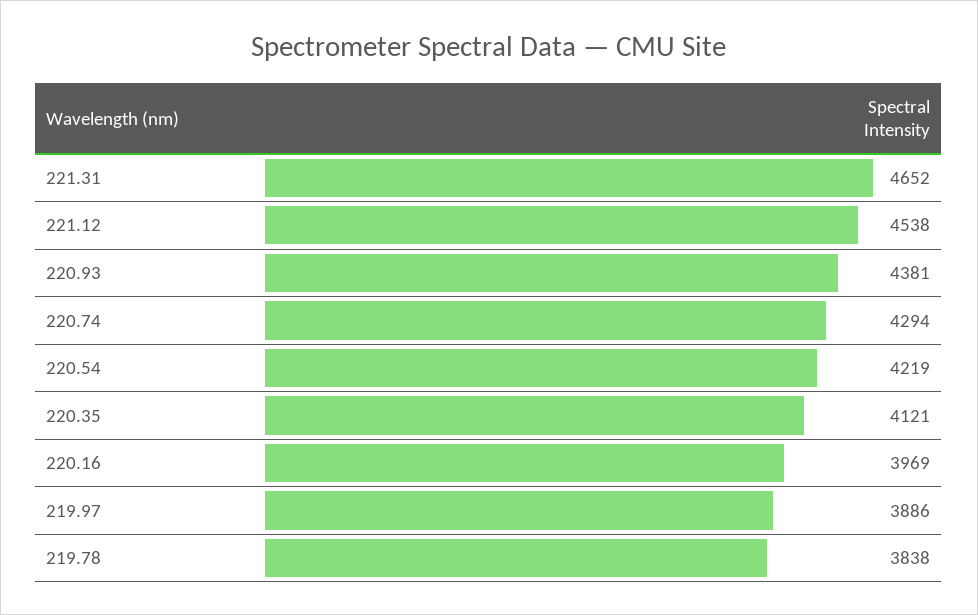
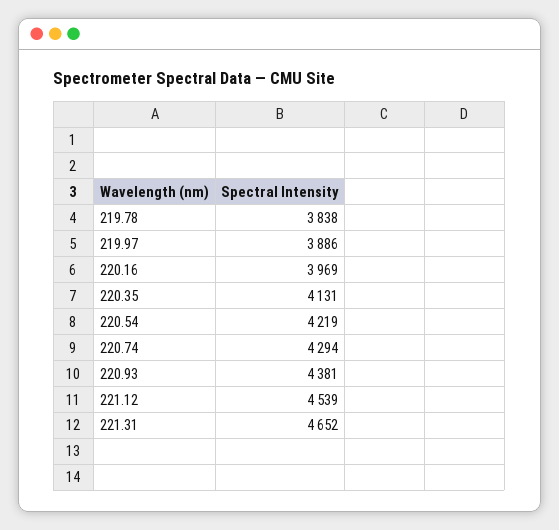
  {
    "221.31": 4652,
-   "221.12": 4538,
+   "221.12": 4539,
    "220.93": 4381,
    "220.74": 4294,
    "220.54": 4219,
-   "220.35": 4121,
+   "220.35": 4131,
    "220.16": 3969,
    "219.97": 3886,
    "219.78": 3838
  }

